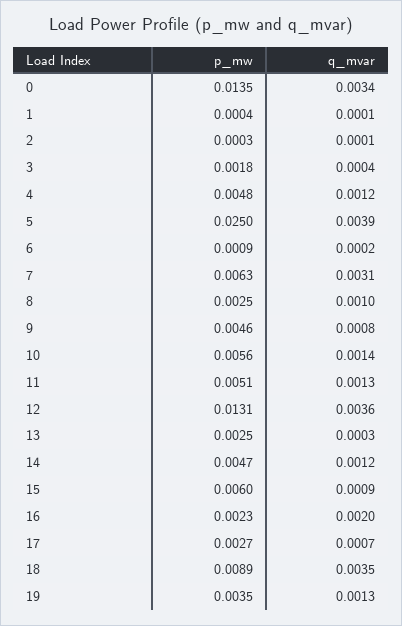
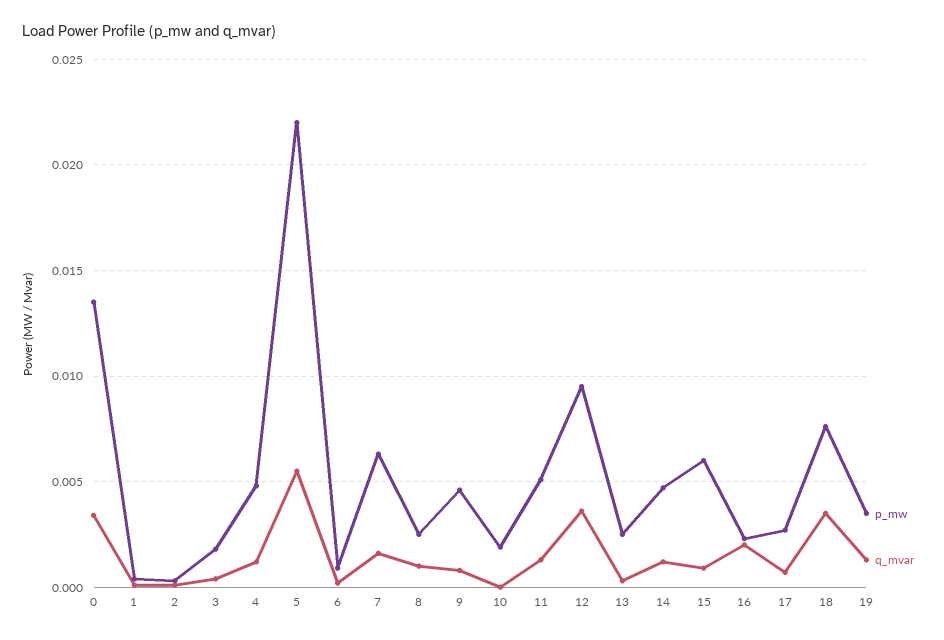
  {
    "p_mw": {
      "0": 0.0135,
      "1": 0.0004,
      "2": 0.0003,
      "3": 0.0018,
      "4": 0.0048,
-     "5": 0.025,
+     "5": 0.022,
      "6": 0.0009,
      "7": 0.0063,
      "8": 0.0025,
      "9": 0.0046,
-     "10": 0.0056,
+     "10": 0.002,
      "11": 0.0051,
-     "12": 0.0131,
+     "12": 0.0095,
      "13": 0.0025,
      "14": 0.0047,
      "15": 0.006,
      "16": 0.0023,
      "17": 0.0027,
-     "18": 0.0089,
+     "18": 0.0075,
      "19": 0.0035
    },
    "q_mvar": {
      "0": 0.0034,
      "1": 0.0001,
      "2": 0.0001,
      "3": 0.0004,
      "4": 0.0012,
-     "5": 0.0039,
+     "5": 0.0055,
      "6": 0.0002,
-     "7": 0.0031,
+     "7": 0.0015,
      "8": 0.001,
      "9": 0.0008,
-     "10": 0.0014,
+     "10": 0,
      "11": 0.0013,
      "12": 0.0036,
      "13": 0.0003,
      "14": 0.0012,
      "15": 0.0009,
      "16": 0.002,
      "17": 0.0007,
      "18": 0.0035,
      "19": 0.0013
    }
  }

